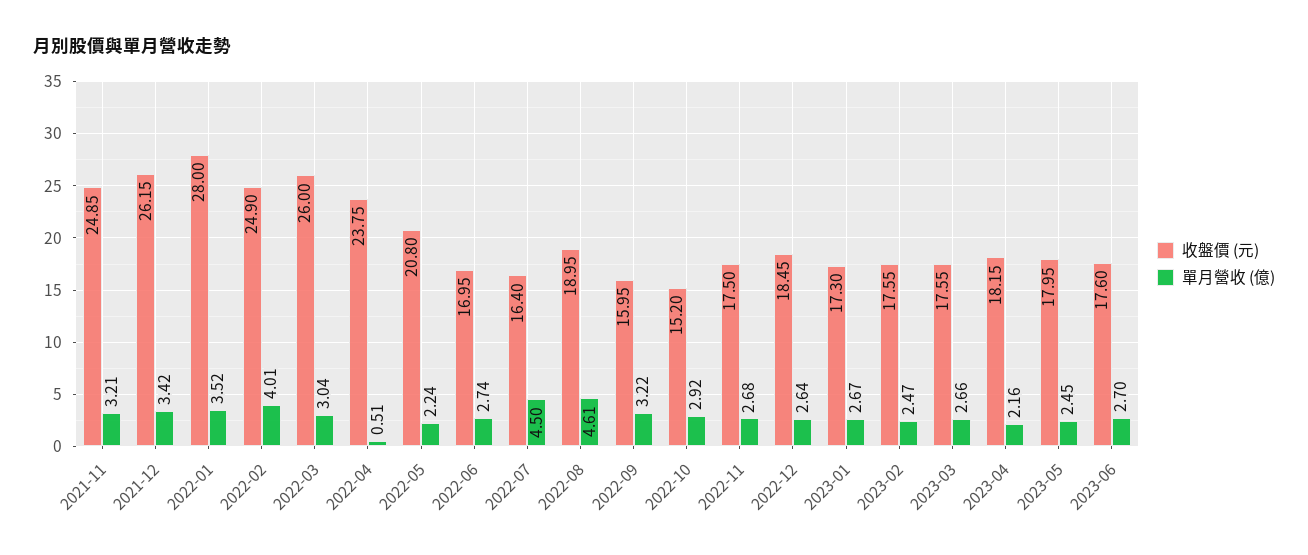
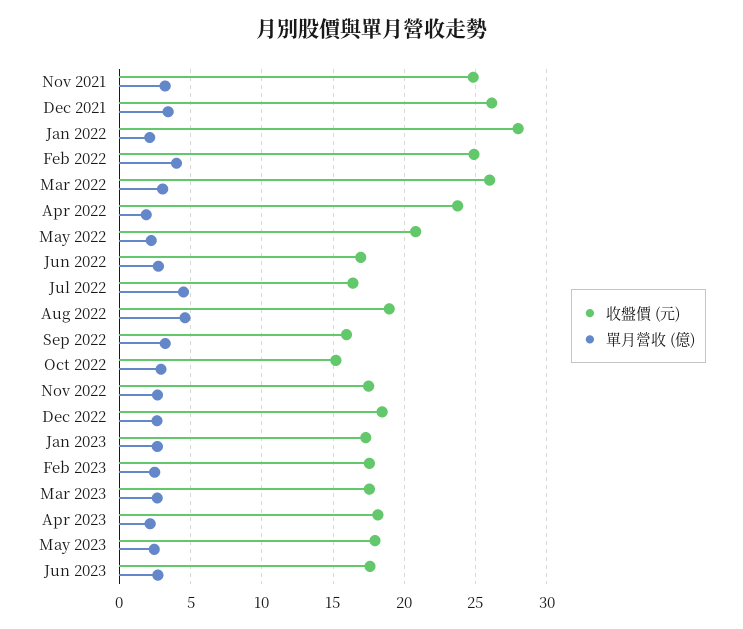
  {
    "收盤價 (元)": {
      "2021-11": 24.85,
      "2021-12": 26.15,
      "2022-01": 28,
      "2022-02": 24.9,
      "2022-03": 26,
      "2022-04": 23.75,
      "2022-05": 20.8,
      "2022-06": 16.95,
      "2022-07": 16.4,
      "2022-08": 18.95,
      "2022-09": 15.95,
      "2022-10": 15.2,
      "2022-11": 17.5,
      "2022-12": 18.45,
      "2023-01": 17.3,
      "2023-02": 17.55,
      "2023-03": 17.55,
      "2023-04": 18.15,
      "2023-05": 17.95,
      "2023-06": 17.6
    },
    "單月營收 (億)": {
      "2021-11": 3.21,
      "2021-12": 3.42,
-     "2022-01": 3.52,
+     "2022-01": 2,
      "2022-02": 4.01,
      "2022-03": 3.04,
-     "2022-04": 0.51,
+     "2022-04": 2,
      "2022-05": 2.24,
      "2022-06": 2.74,
      "2022-07": 4.5,
      "2022-08": 4.61,
      "2022-09": 3.22,
      "2022-10": 2.92,
      "2022-11": 2.68,
      "2022-12": 2.64,
      "2023-01": 2.67,
      "2023-02": 2.47,
      "2023-03": 2.66,
      "2023-04": 2.16,
      "2023-05": 2.45,
      "2023-06": 2.7
    }
  }

